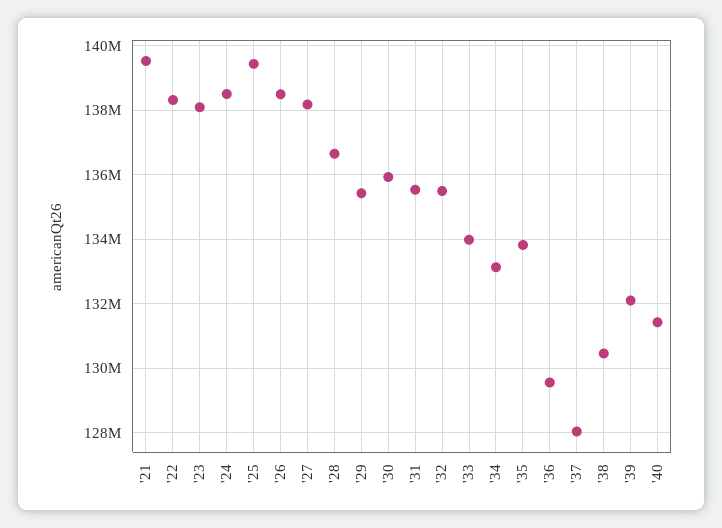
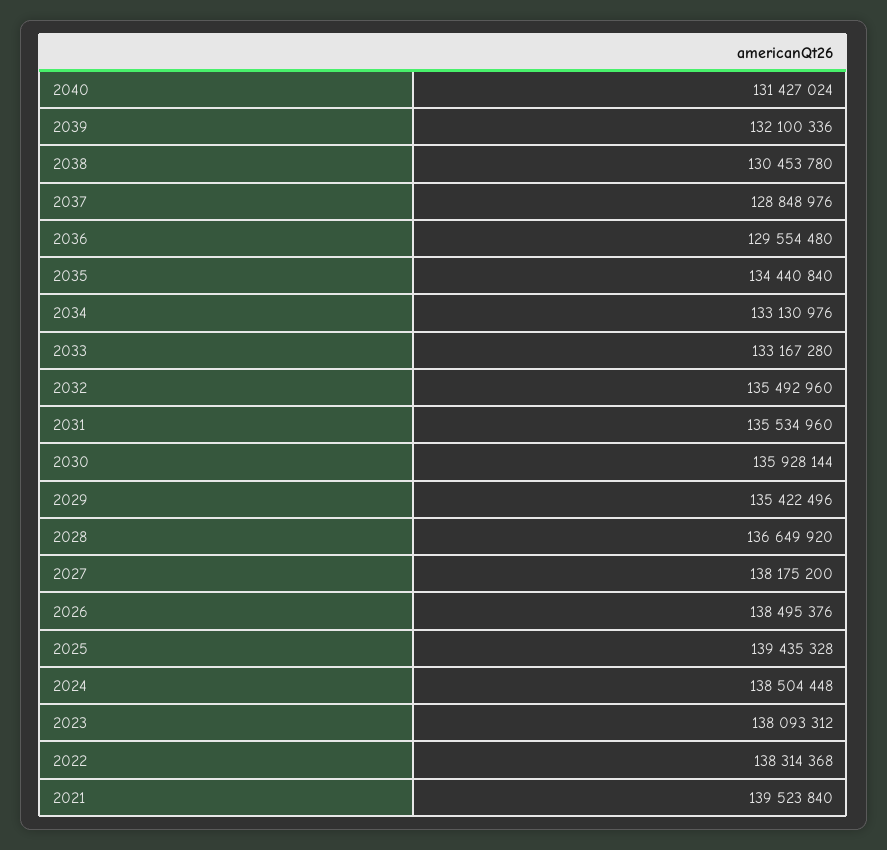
  {
    "'21": 139523840,
    "'22": 138314368,
    "'23": 138093312,
    "'24": 138504448,
    "'25": 139435328,
    "'26": 138495376,
    "'27": 138175200,
    "'28": 136649920,
    "'29": 135422496,
    "'30": 135928144,
    "'31": 135534960,
    "'32": 135492960,
-   "'33": 134000000,
+   "'33": 133167280,
    "'34": 133130976,
-   "'35": 133800000,
+   "'35": 134440840,
    "'36": 129554480,
-   "'37": 128000000,
+   "'37": 128848976,
    "'38": 130453780,
    "'39": 132100336,
    "'40": 131427024
  }

